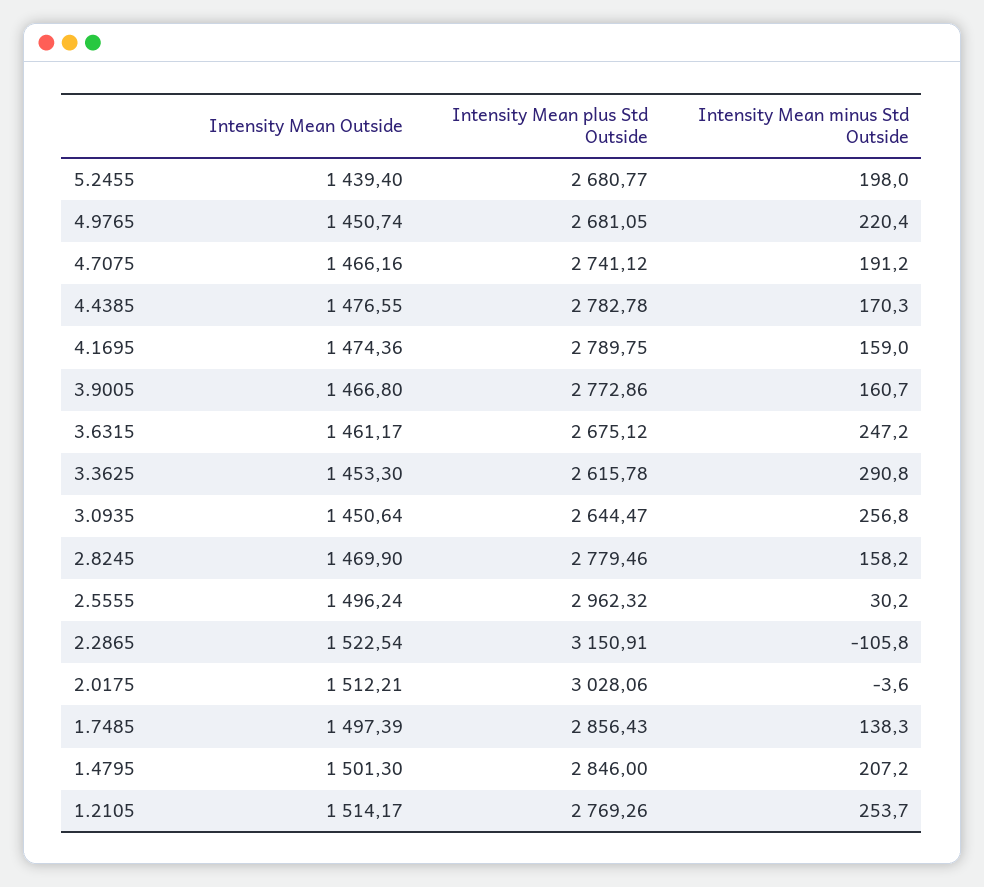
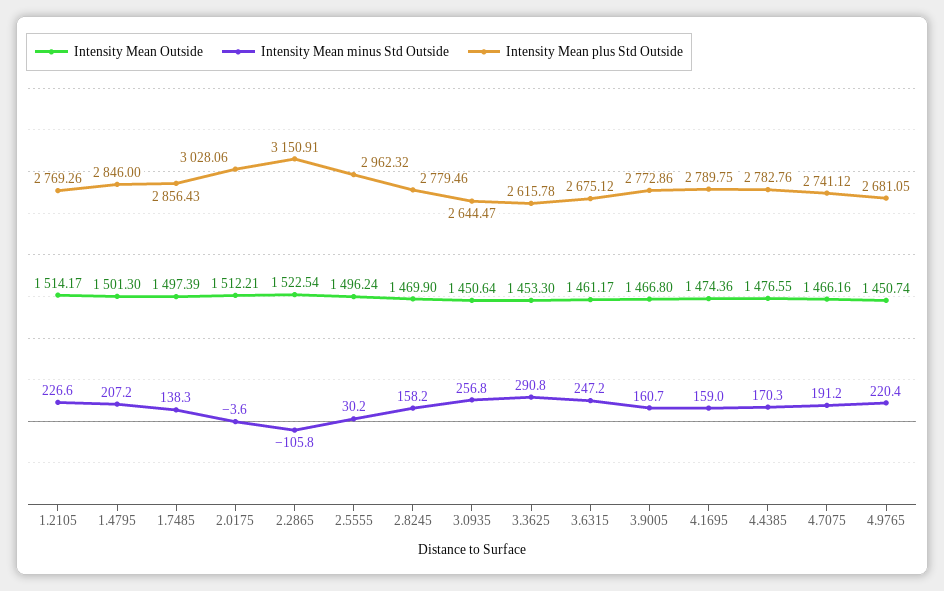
  {
    "Intensity Mean Outside": {
-     "5.2455": 1439.4,
      "4.9765": 1450.74,
      "4.7075": 1466.16,
      "4.4385": 1476.55,
      "4.1695": 1474.36,
      "3.9005": 1466.8,
      "3.6315": 1461.17,
      "3.3625": 1453.3,
      "3.0935": 1450.64,
      "2.8245": 1469.9,
      "2.5555": 1496.24,
      "2.2865": 1522.54,
      "2.0175": 1512.21,
      "1.7485": 1497.39,
      "1.4795": 1501.3,
      "1.2105": 1514.17
    },
    "Intensity Mean plus Std Outside": {
-     "5.2455": 2680.77,
      "4.9765": 2681.05,
      "4.7075": 2741.12,
-     "4.4385": 2782.78,
+     "4.4385": 2782.76,
      "4.1695": 2789.75,
      "3.9005": 2772.86,
      "3.6315": 2675.12,
      "3.3625": 2615.78,
      "3.0935": 2644.47,
      "2.8245": 2779.46,
      "2.5555": 2962.32,
      "2.2865": 3150.91,
      "2.0175": 3028.06,
      "1.7485": 2856.43,
      "1.4795": 2846,
      "1.2105": 2769.26
    },
    "Intensity Mean minus Std Outside": {
-     "5.2455": 198,
      "4.9765": 220.4,
      "4.7075": 191.2,
      "4.4385": 170.3,
      "4.1695": 159,
      "3.9005": 160.7,
      "3.6315": 247.2,
      "3.3625": 290.8,
      "3.0935": 256.8,
      "2.8245": 158.2,
      "2.5555": 30.2,
      "2.2865": -105.8,
      "2.0175": -3.6,
      "1.7485": 138.3,
      "1.4795": 207.2,
-     "1.2105": 253.7
+     "1.2105": 226.6
    }
  }

